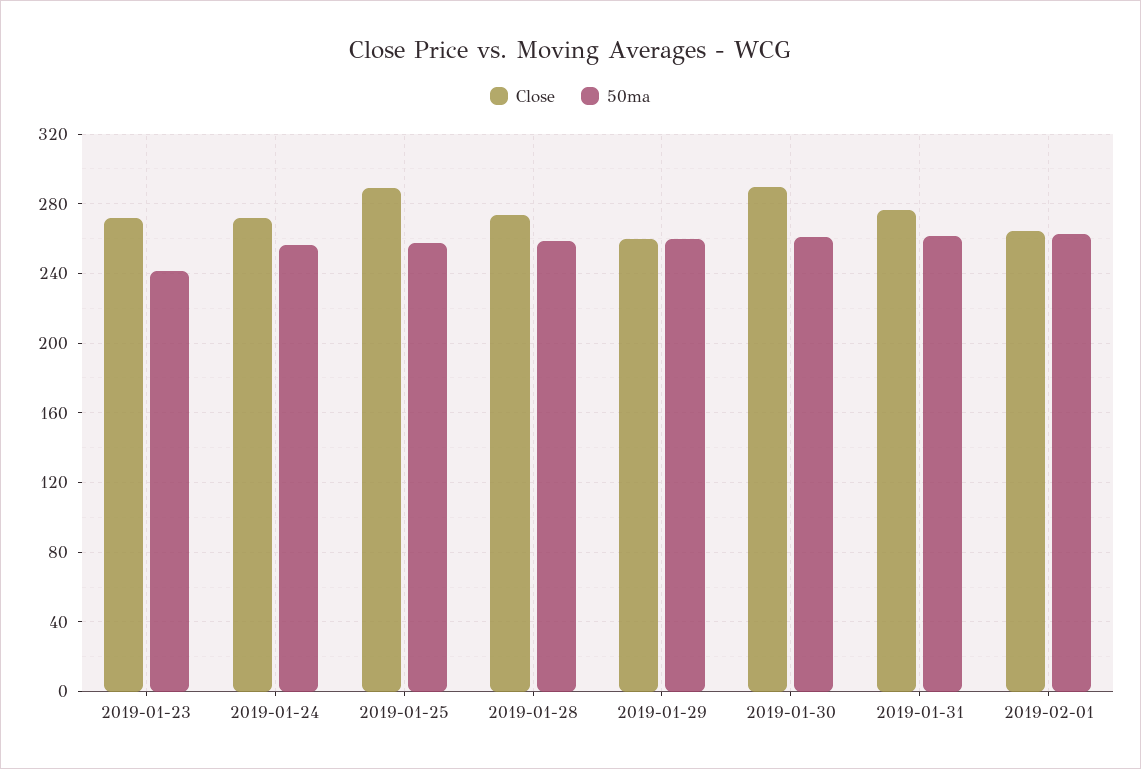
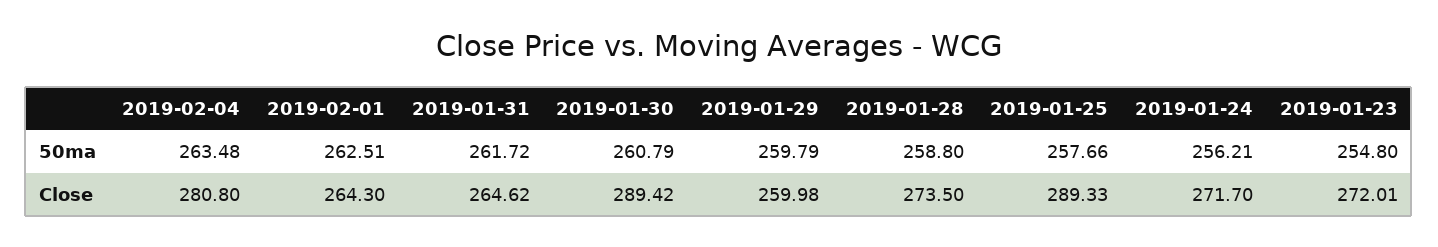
  {
    "Close": {
      "2019-01-23": 272.01,
      "2019-01-24": 271.7,
      "2019-01-25": 289.33,
      "2019-01-28": 273.5,
      "2019-01-29": 259.98,
      "2019-01-30": 289.42,
-     "2019-01-31": 275,
+     "2019-01-31": 264.62,
-     "2019-02-01": 264.3
+     "2019-02-01": 264.3,
+     "2019-02-04": 280.8
    },
    "50ma": {
-     "2019-01-23": 240,
+     "2019-01-23": 254.8,
      "2019-01-24": 256.21,
      "2019-01-25": 257.66,
      "2019-01-28": 258.8,
      "2019-01-29": 259.79,
      "2019-01-30": 260.79,
      "2019-01-31": 261.72,
-     "2019-02-01": 262.51
+     "2019-02-01": 262.51,
+     "2019-02-04": 263.48
    }
  }

